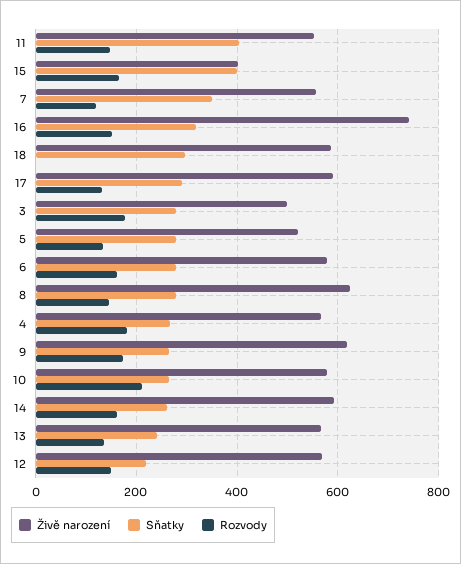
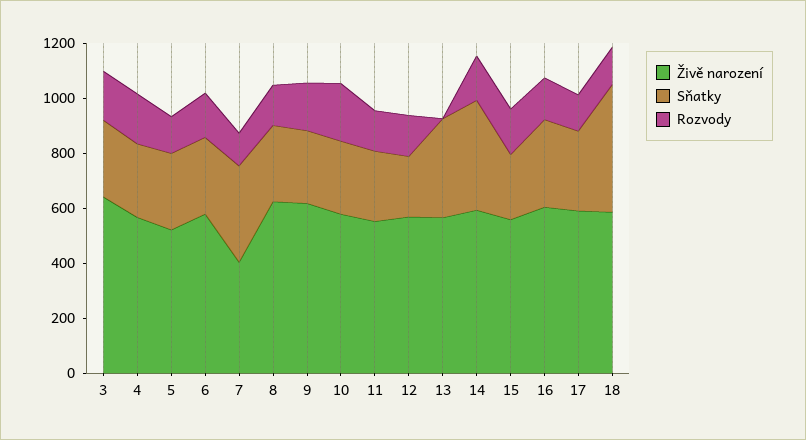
  {
    "Živě narození": {
      "11": 560,
-     "15": 400,
+     "15": 550,
-     "7": 560,
+     "7": 400,
-     "16": 740,
+     "16": 600,
      "18": 580,
      "17": 600,
-     "3": 500,
+     "3": 650,
      "5": 520,
      "6": 580,
      "8": 620,
      "4": 560,
      "9": 620,
      "10": 580,
      "14": 600,
      "13": 560,
      "12": 560
    },
    "Sňatky": {
-     "11": 400,
+     "11": 250,
-     "15": 400,
+     "15": 250,
      "7": 360,
      "16": 320,
-     "18": 300,
+     "18": 450,
      "17": 300,
      "3": 280,
      "5": 280,
      "6": 280,
      "8": 280,
      "4": 260,
      "9": 260,
      "10": 260,
-     "14": 260,
+     "14": 400,
-     "13": 240,
+     "13": 350,
      "12": 220
    },
    "Rozvody": {
      "11": 140,
      "15": 160,
      "7": 120,
      "16": 160,
-     "18": 0,
+     "18": 150,
      "17": 140,
      "3": 180,
      "5": 140,
      "6": 160,
      "8": 140,
      "4": 180,
      "9": 180,
      "10": 220,
      "14": 160,
-     "13": 140,
+     "13": 0,
      "12": 140
    }
  }

